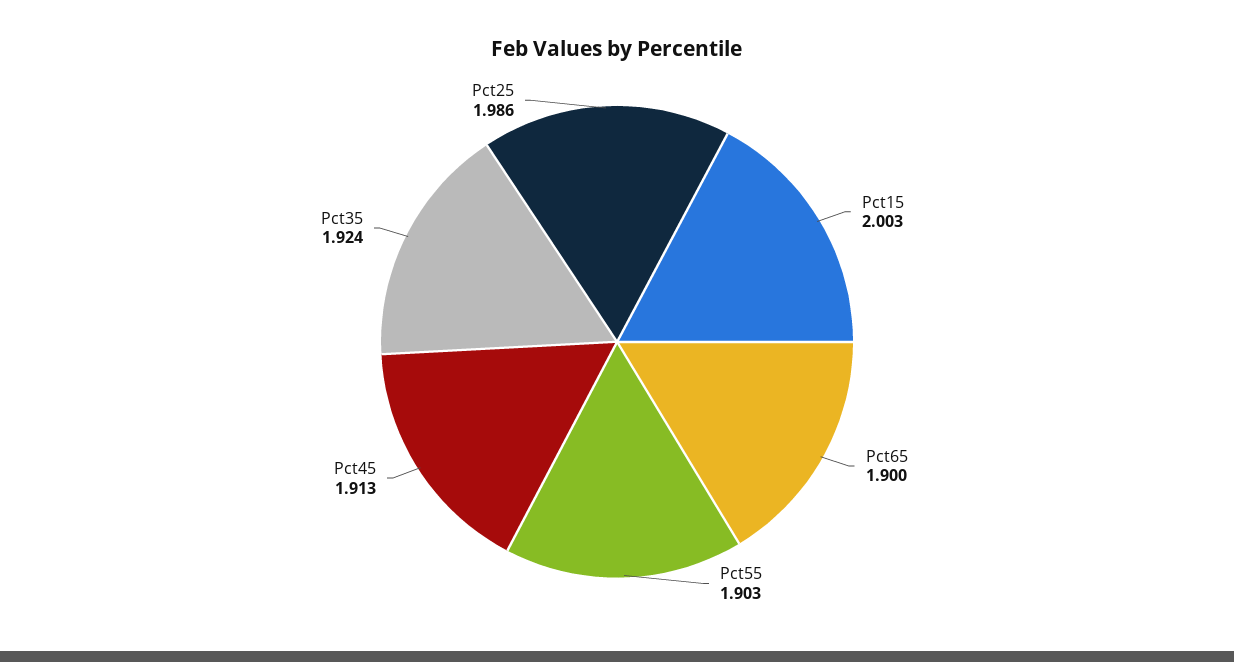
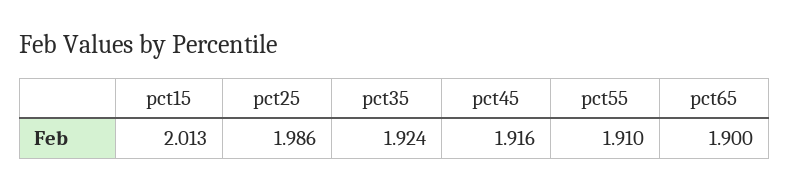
  {
-   "Pct15": 2.003,
+   "Pct15": 2.013,
    "Pct65": 1.9,
-   "Pct55": 1.903,
+   "Pct55": 1.91,
-   "Pct45": 1.913,
+   "Pct45": 1.916,
    "Pct35": 1.924,
    "Pct25": 1.986
  }

